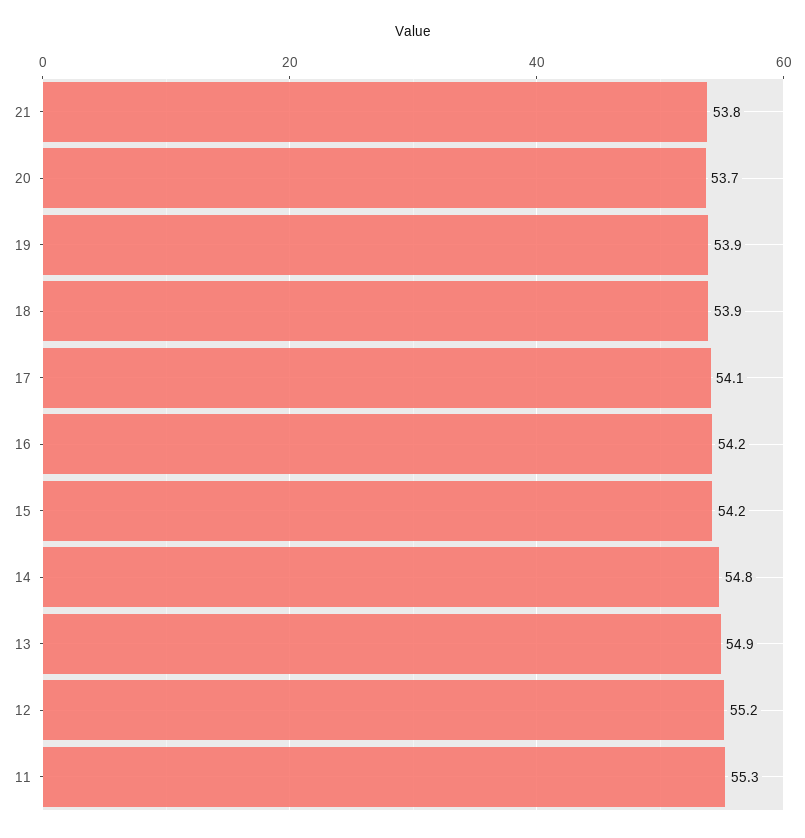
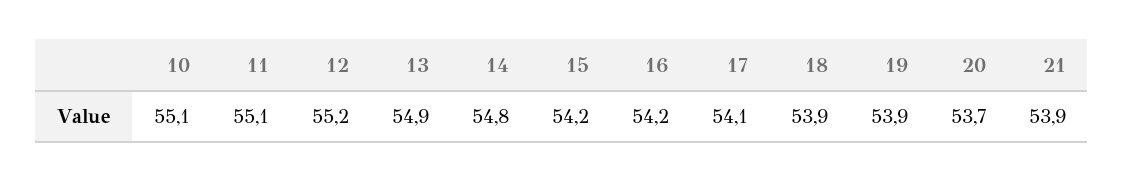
  {
-   "21": 53.8,
+   "21": 53.9,
    "20": 53.7,
    "19": 53.9,
    "18": 53.9,
    "17": 54.1,
    "16": 54.2,
    "15": 54.2,
    "14": 54.8,
    "13": 54.9,
    "12": 55.2,
-   "11": 55.3
+   "11": 55.1,
+   "10": 55.1
  }

